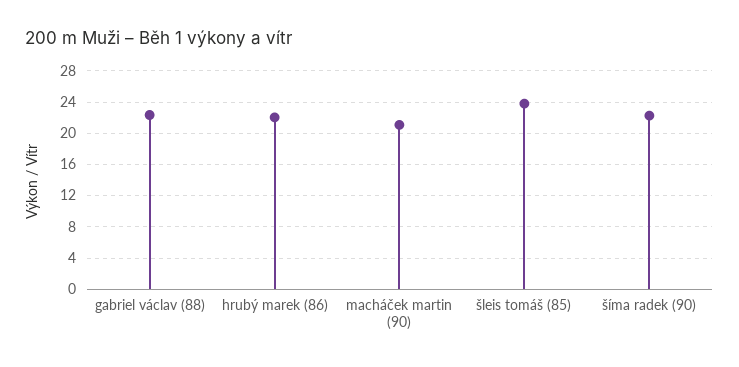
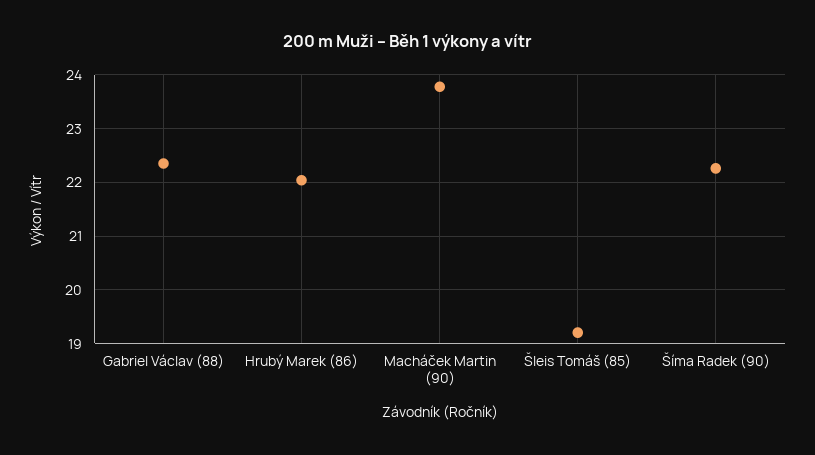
  {
    "gabriel václav (88)": 22.4,
    "hrubý marek (86)": 22,
-   "macháček martin (90)": 21,
+   "macháček martin (90)": 23.8,
-   "šleis tomáš (85)": 24,
+   "šleis tomáš (85)": 19.2,
    "šíma radek (90)": 22.2
  }

